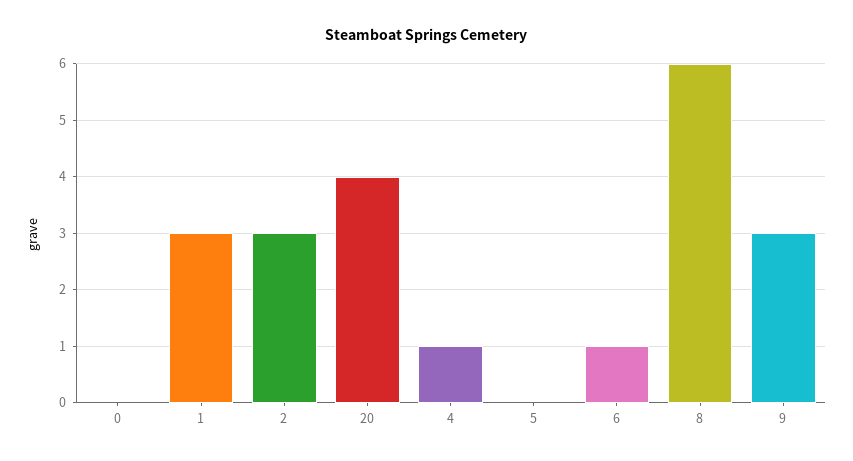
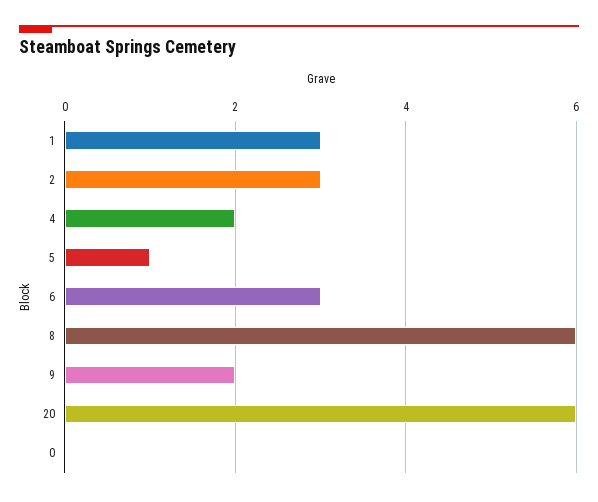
  {
    "0": 0,
    "1": 3,
    "2": 3,
-   "20": 4,
+   "20": 6,
-   "4": 1,
+   "4": 2,
-   "5": 0,
+   "5": 1,
-   "6": 1,
+   "6": 3,
    "8": 6,
-   "9": 3
+   "9": 2
  }

